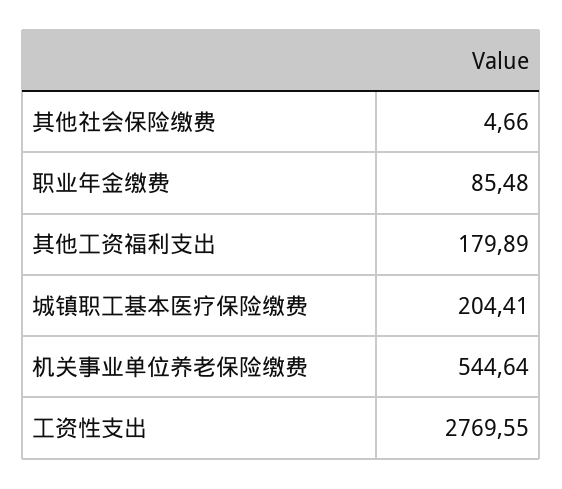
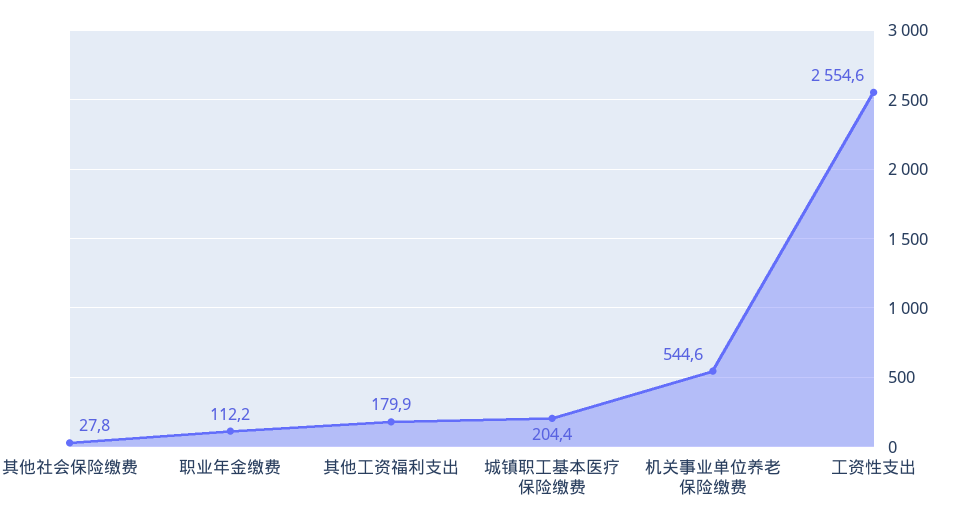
  {
-   "其他社会保险缴费": 4.66,
+   "其他社会保险缴费": 27.8,
-   "职业年金缴费": 85.48,
+   "职业年金缴费": 112.2,
    "其他工资福利支出": 179.89,
    "城镇职工基本医疗保险缴费": 204.41,
    "机关事业单位养老保险缴费": 544.64,
-   "工资性支出": 2769.55
+   "工资性支出": 2554.6
  }

